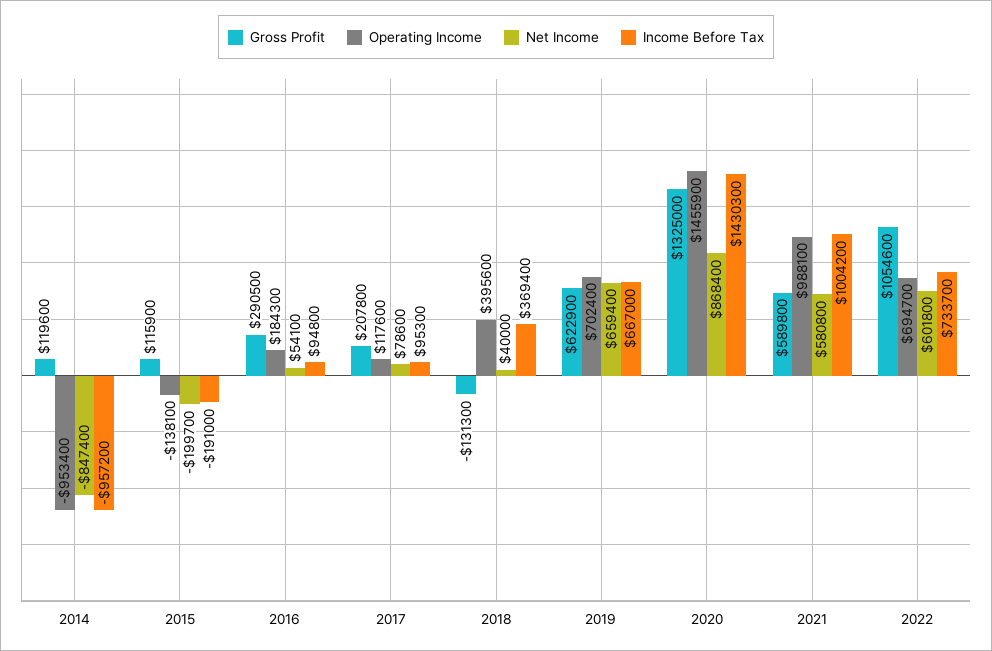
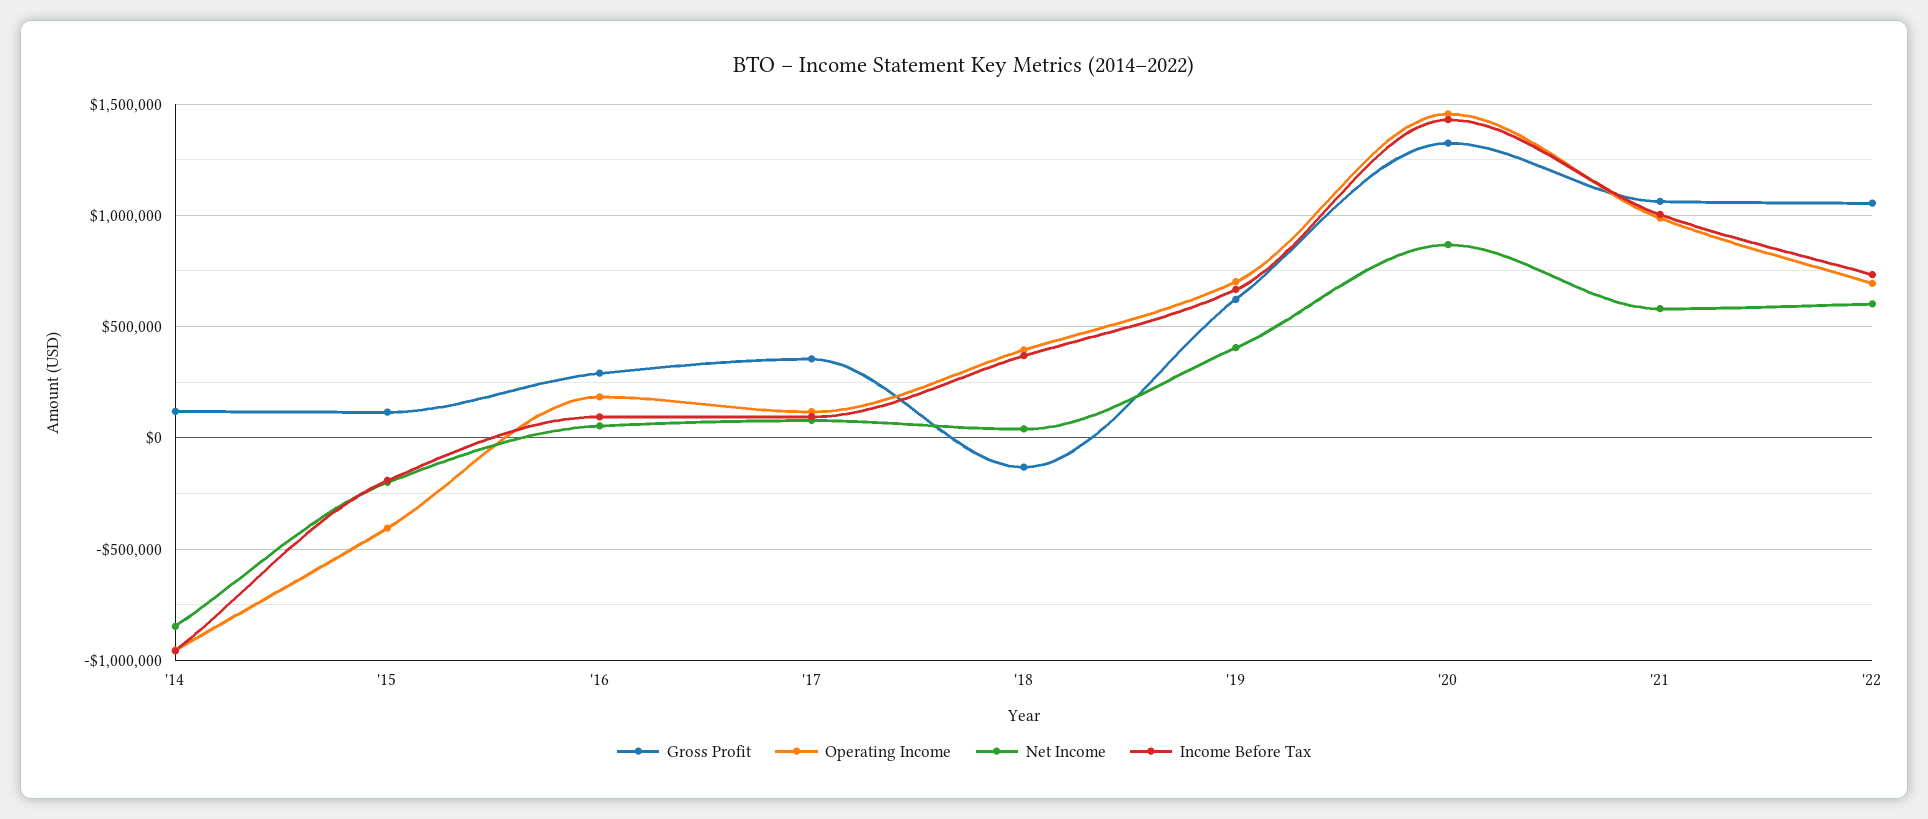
  {
    "Gross Profit": {
      "2014": 119600,
      "2015": 115900,
      "2016": 290500,
-     "2017": 207800,
+     "2017": 350000,
      "2018": -131300,
      "2019": 622900,
      "2020": 1325000,
-     "2021": 589800,
+     "2021": 1050000,
      "2022": 1054600
    },
    "Operating Income": {
      "2014": -953400,
-     "2015": -138100,
+     "2015": -400000,
      "2016": 184300,
      "2017": 117600,
      "2018": 395600,
      "2019": 702400,
      "2020": 1455900,
      "2021": 988100,
      "2022": 694700
    },
    "Net Income": {
      "2014": -847400,
      "2015": -199700,
      "2016": 54100,
      "2017": 78600,
      "2018": 40000,
-     "2019": 659400,
+     "2019": 400000,
      "2020": 868400,
      "2021": 580800,
      "2022": 601800
    },
    "Income Before Tax": {
      "2014": -957200,
      "2015": -191000,
      "2016": 94800,
      "2017": 95300,
      "2018": 369400,
      "2019": 667000,
      "2020": 1430300,
      "2021": 1004200,
      "2022": 733700
    }
  }

